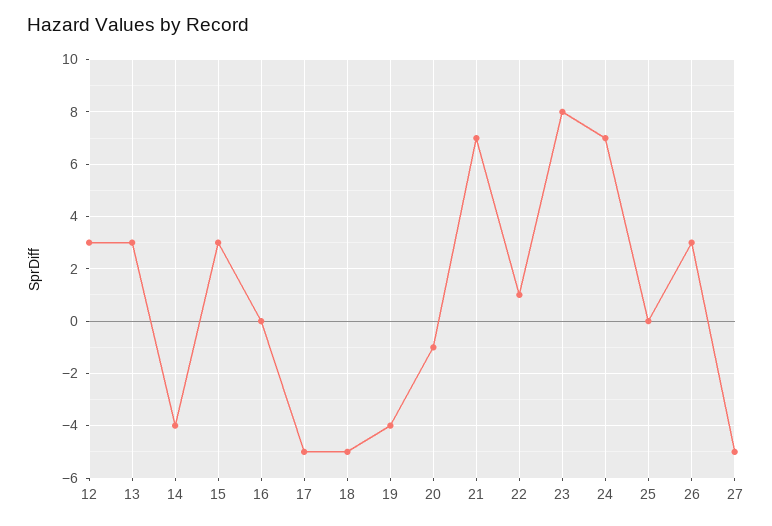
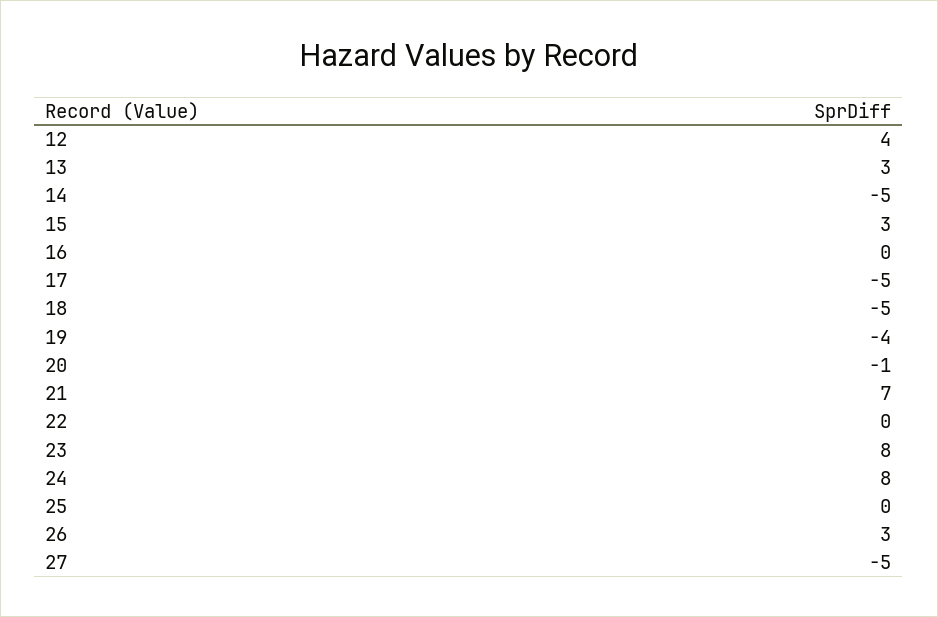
  {
-   "12": 3,
+   "12": 4,
    "13": 3,
-   "14": -4,
+   "14": -5,
    "15": 3,
    "16": 0,
    "17": -5,
    "18": -5,
    "19": -4,
    "20": -1,
    "21": 7,
-   "22": 1,
+   "22": 0,
    "23": 8,
-   "24": 7,
+   "24": 8,
    "25": 0,
    "26": 3,
    "27": -5
  }

